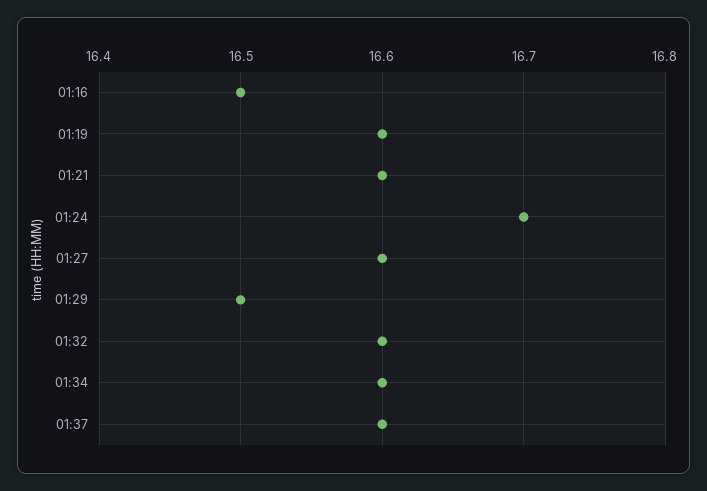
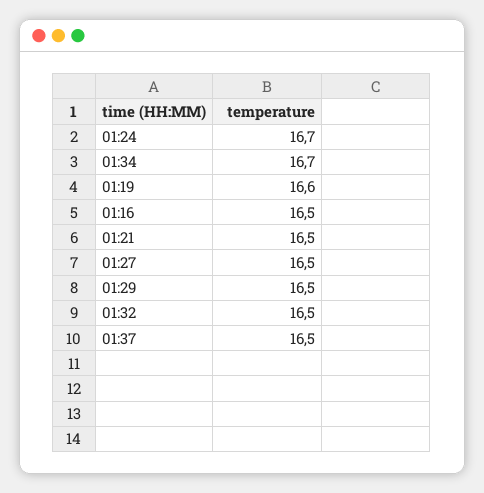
  {
    "01:16": 16.5,
    "01:19": 16.6,
-   "01:21": 16.6,
+   "01:21": 16.5,
    "01:24": 16.7,
-   "01:27": 16.6,
+   "01:27": 16.5,
    "01:29": 16.5,
-   "01:32": 16.6,
+   "01:32": 16.5,
-   "01:34": 16.6,
+   "01:34": 16.7,
-   "01:37": 16.6
+   "01:37": 16.5
  }

